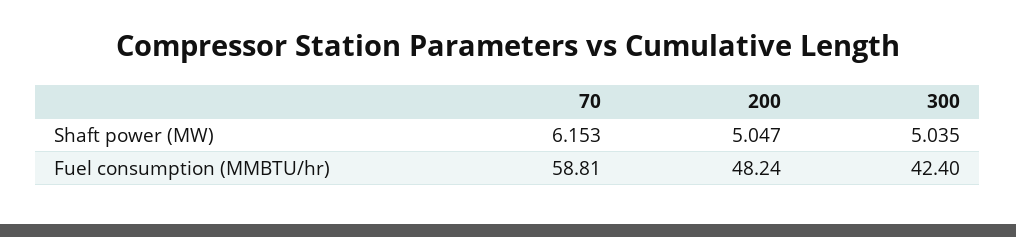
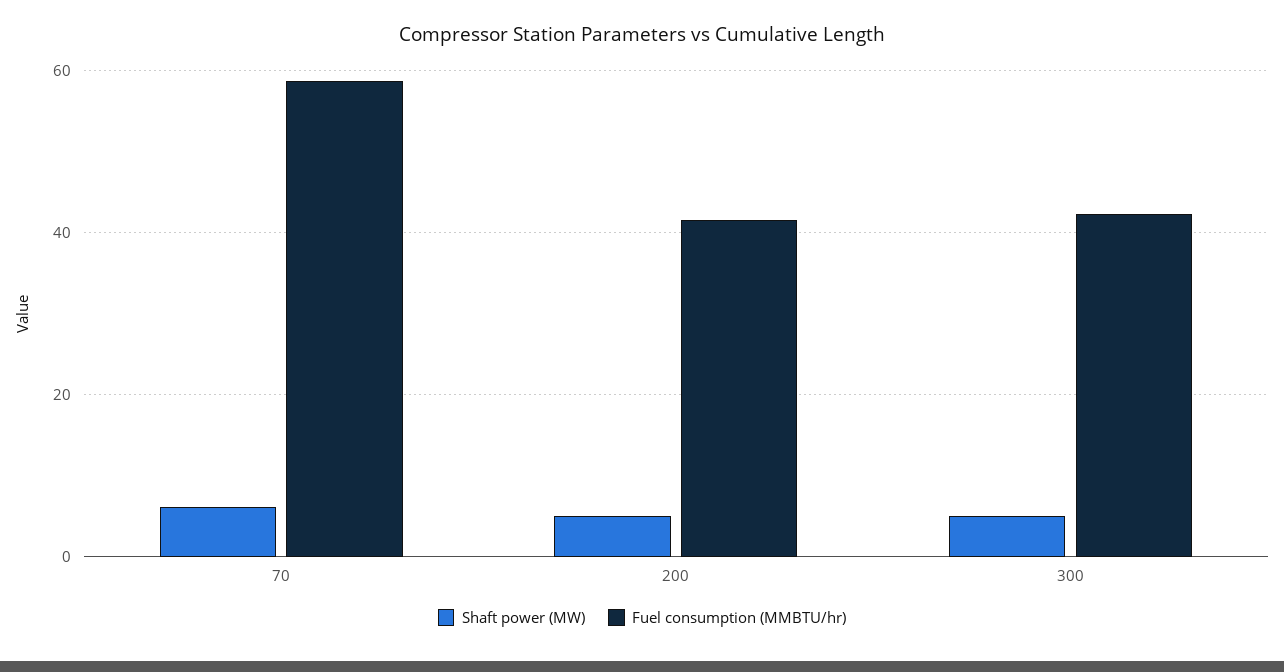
  {
    "Shaft power (MW)": {
      "70": 6.153,
      "200": 5.047,
      "300": 5.035
    },
    "Fuel consumption (MMBTU/hr)": {
      "70": 58.81,
-     "200": 48.24,
+     "200": 42,
      "300": 42.4
    }
  }

